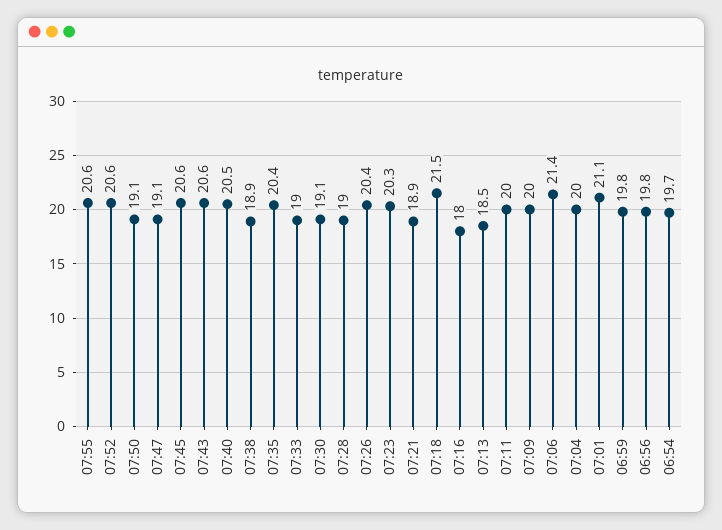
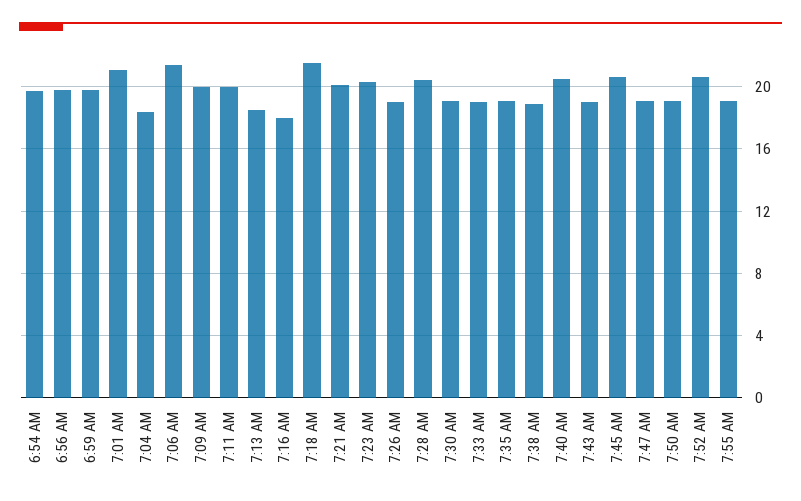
  {
-   "07:55": 20.6,
+   "07:55": 19,
    "07:52": 20.6,
    "07:50": 19.1,
    "07:47": 19.1,
    "07:45": 20.6,
-   "07:43": 20.6,
+   "07:43": 19,
    "07:40": 20.5,
    "07:38": 18.9,
-   "07:35": 20.4,
+   "07:35": 19,
    "07:33": 19,
    "07:30": 19.1,
-   "07:28": 19,
+   "07:28": 20.5,
-   "07:26": 20.4,
+   "07:26": 19,
    "07:23": 20.3,
-   "07:21": 18.9,
+   "07:21": 20,
    "07:18": 21.5,
    "07:16": 18,
    "07:13": 18.5,
    "07:11": 20,
    "07:09": 20,
    "07:06": 21.4,
-   "07:04": 20,
+   "07:04": 18.5,
    "07:01": 21.1,
    "06:59": 19.8,
    "06:56": 19.8,
    "06:54": 19.7
  }

